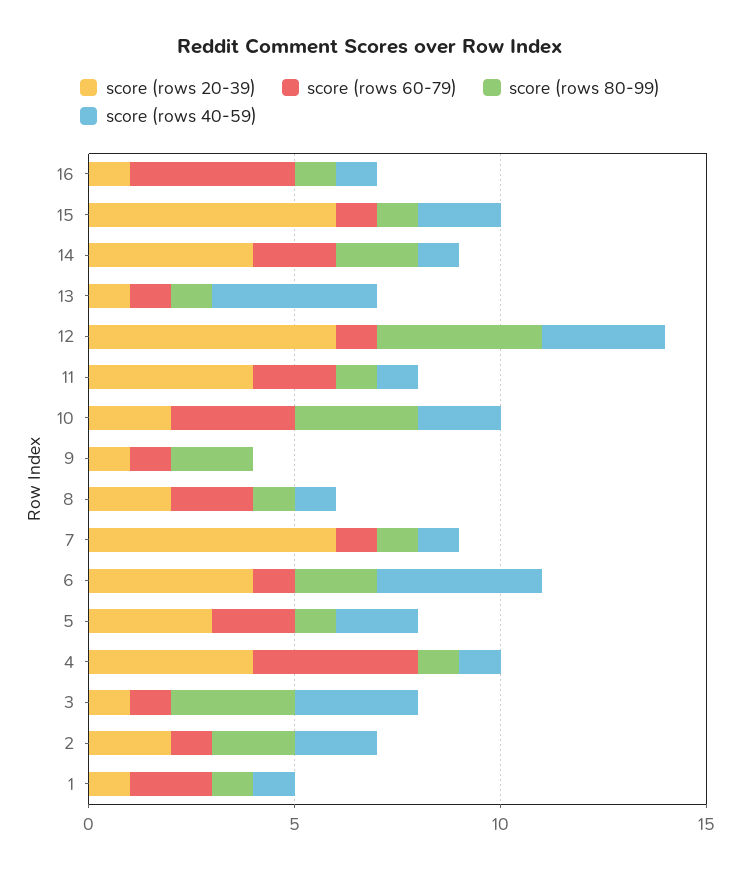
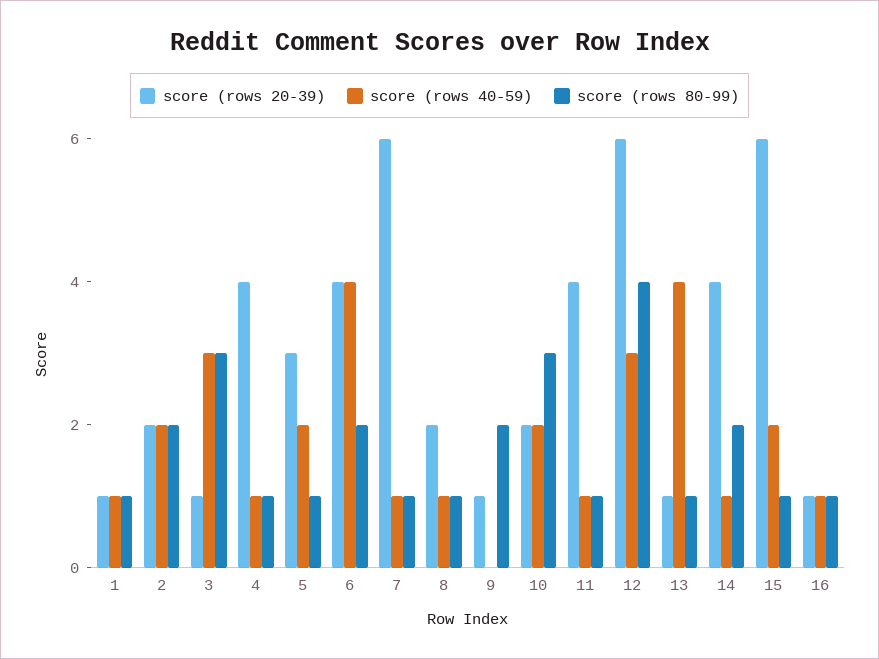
  {
    "score (rows 20-39)": {
      "16": 1,
      "15": 6,
      "14": 4,
      "13": 1,
      "12": 6,
      "11": 4,
      "10": 2,
      "9": 1,
      "8": 2,
      "7": 6,
      "6": 4,
      "5": 3,
      "4": 4,
      "3": 1,
      "2": 2,
      "1": 1
    },
-   "score (rows 60-79)": {
-     "16": 4,
-     "15": 1,
-     "14": 2,
-     "13": 1,
-     "12": 1,
-     "11": 2,
-     "10": 3,
-     "9": 1,
-     "8": 2,
-     "7": 1,
-     "6": 1,
-     "5": 2,
-     "4": 4,
-     "3": 1,
-     "2": 1,
-     "1": 2
-   },
    "score (rows 80-99)": {
      "16": 1,
      "15": 1,
      "14": 2,
      "13": 1,
      "12": 4,
      "11": 1,
      "10": 3,
      "9": 2,
      "8": 1,
      "7": 1,
      "6": 2,
      "5": 1,
      "4": 1,
      "3": 3,
      "2": 2,
      "1": 1
    },
    "score (rows 40-59)": {
      "16": 1,
      "15": 2,
      "14": 1,
      "13": 4,
      "12": 3,
      "11": 1,
      "10": 2,
      "9": 0,
      "8": 1,
      "7": 1,
      "6": 4,
      "5": 2,
      "4": 1,
      "3": 3,
      "2": 2,
      "1": 1
    }
  }

